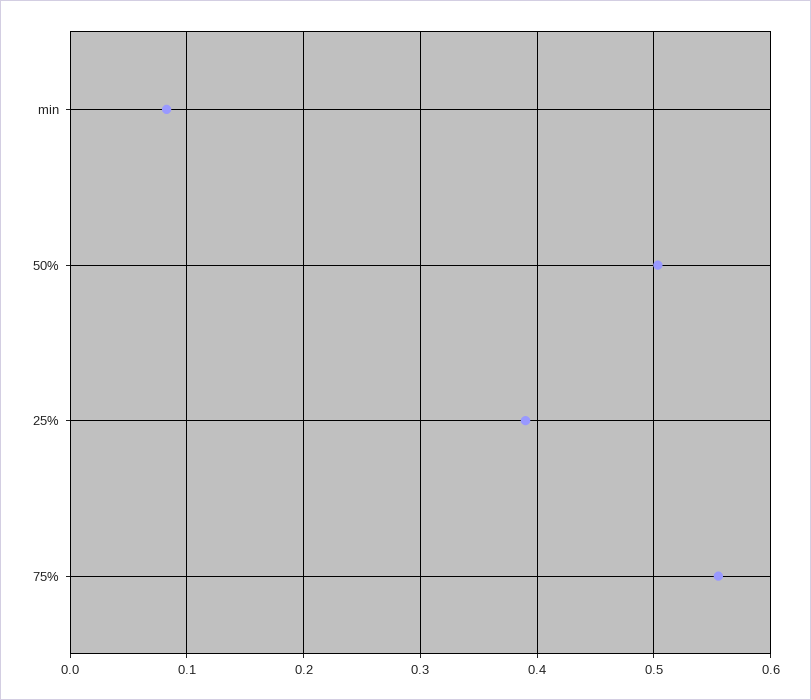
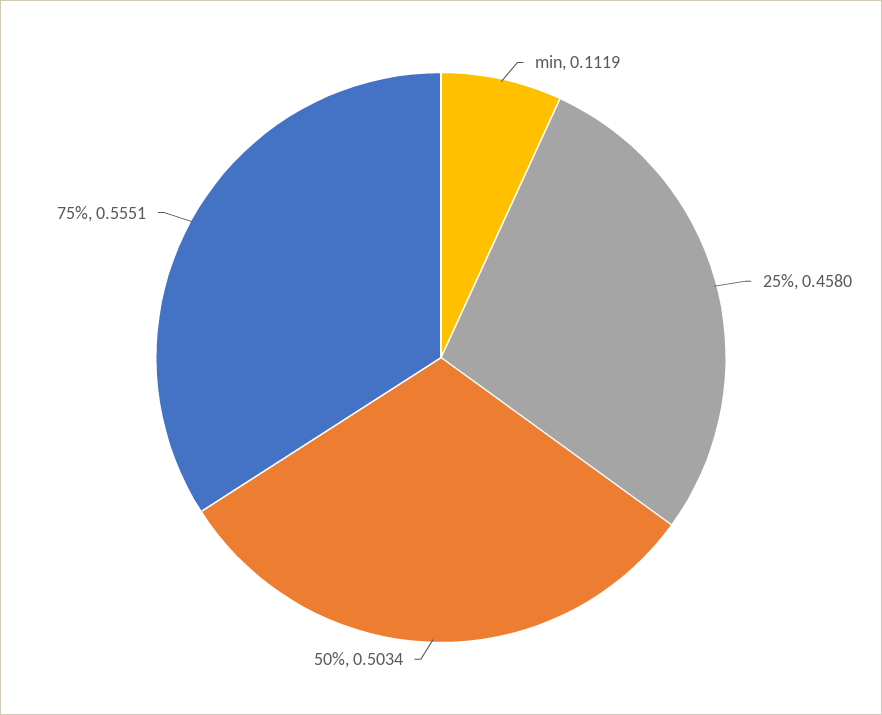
  {
-   "min": 0.08,
+   "min": 0.1119,
    "50%": 0.5034,
-   "25%": 0.39,
+   "25%": 0.458,
    "75%": 0.5551
  }

